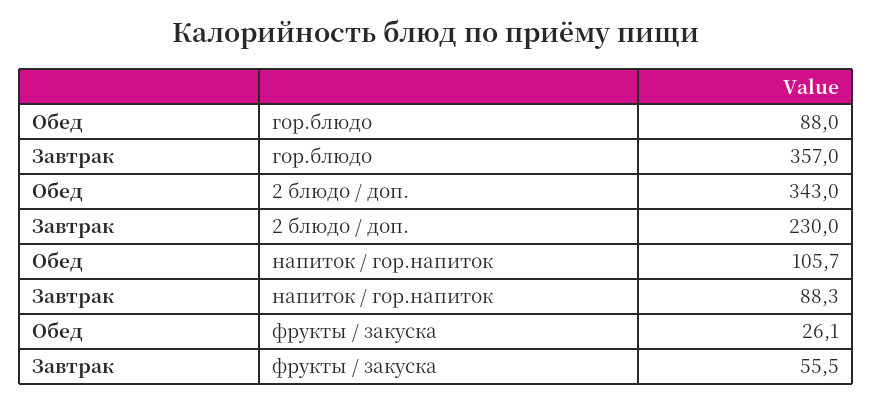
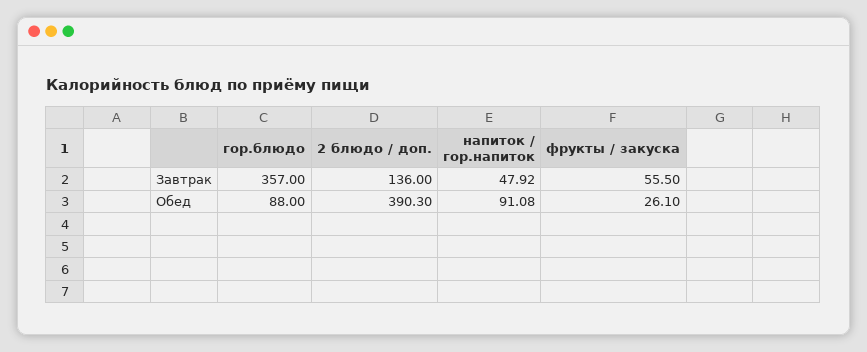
  {
    "Обед": {
      "гор.блюдо": 88,
-     "2 блюдо / доп.": 343,
+     "2 блюдо / доп.": 390.3,
-     "напиток / гор.напиток": 105.7,
+     "напиток / гор.напиток": 91.08,
      "фрукты / закуска": 26.1
    },
    "Завтрак": {
      "гор.блюдо": 357,
-     "2 блюдо / доп.": 230,
+     "2 блюдо / доп.": 136,
-     "напиток / гор.напиток": 88.3,
+     "напиток / гор.напиток": 47.92,
      "фрукты / закуска": 55.5
    }
  }

